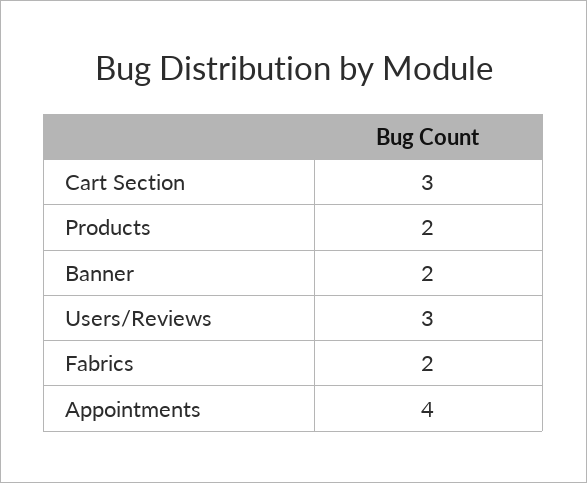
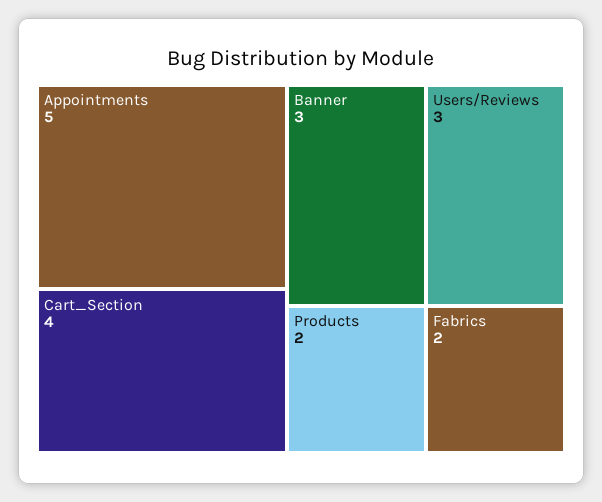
  {
-   "Cart Section": 3,
+   "Cart Section": 4,
    "Products": 2,
-   "Banner": 2,
+   "Banner": 3,
    "Users/Reviews": 3,
    "Fabrics": 2,
-   "Appointments": 4
+   "Appointments": 5
  }

